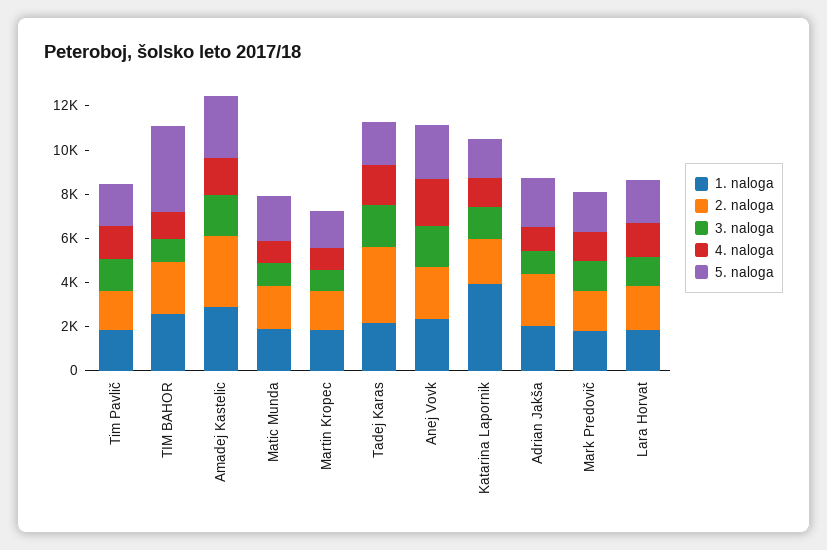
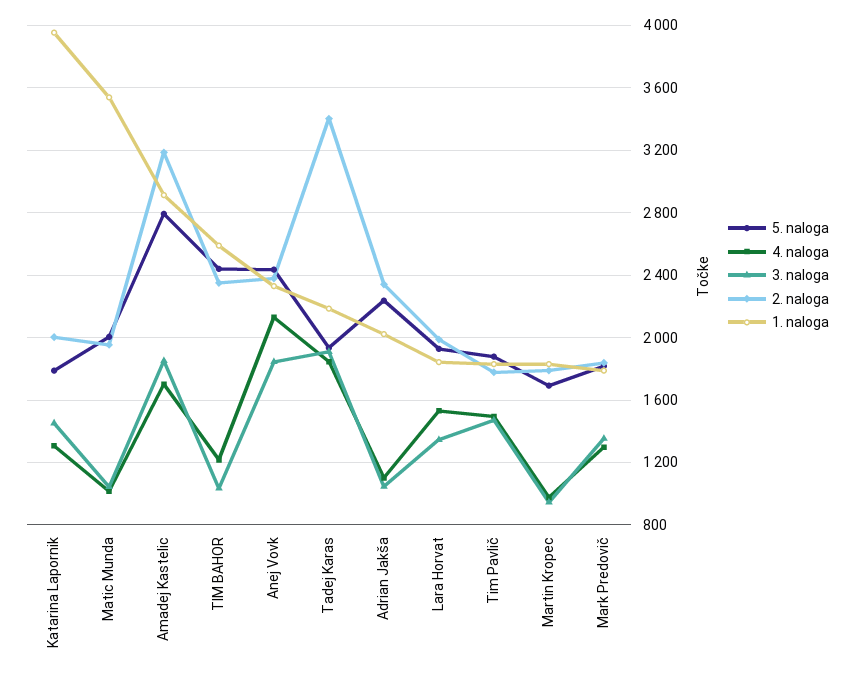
  {
    "1. naloga": {
      "Tim Pavlič": 1850,
      "TIM BAHOR": 2600,
      "Amadej Kastelic": 2900,
-     "Matic Munda": 2000,
+     "Matic Munda": 3550,
      "Martin Kropec": 1850,
      "Tadej Karas": 2200,
      "Anej Vovk": 2350,
      "Katarina Lapornik": 3950,
      "Adrian Jakša": 2000,
      "Mark Predovič": 1800,
      "Lara Horvat": 1850
    },
    "2. naloga": {
      "Tim Pavlič": 1800,
      "TIM BAHOR": 2350,
      "Amadej Kastelic": 3200,
      "Matic Munda": 1950,
      "Martin Kropec": 1800,
      "Tadej Karas": 3400,
      "Anej Vovk": 2400,
      "Katarina Lapornik": 2000,
      "Adrian Jakša": 2350,
      "Mark Predovič": 1850,
      "Lara Horvat": 2000
    },
    "3. naloga": {
      "Tim Pavlič": 1450,
      "TIM BAHOR": 1050,
      "Amadej Kastelic": 1850,
      "Matic Munda": 1050,
      "Martin Kropec": 950,
      "Tadej Karas": 1900,
      "Anej Vovk": 1850,
      "Katarina Lapornik": 1450,
      "Adrian Jakša": 1050,
      "Mark Predovič": 1350,
      "Lara Horvat": 1350
    },
    "4. naloga": {
      "Tim Pavlič": 1500,
      "TIM BAHOR": 1200,
      "Amadej Kastelic": 1700,
      "Matic Munda": 1000,
      "Martin Kropec": 1000,
      "Tadej Karas": 1850,
      "Anej Vovk": 2150,
      "Katarina Lapornik": 1300,
      "Adrian Jakša": 1100,
      "Mark Predovič": 1300,
      "Lara Horvat": 1550
    },
    "5. naloga": {
      "Tim Pavlič": 1900,
-     "TIM BAHOR": 4000,
+     "TIM BAHOR": 2450,
      "Amadej Kastelic": 2800,
      "Matic Munda": 2000,
      "Martin Kropec": 1700,
      "Tadej Karas": 1950,
      "Anej Vovk": 2450,
      "Katarina Lapornik": 1800,
      "Adrian Jakša": 2250,
      "Mark Predovič": 1800,
      "Lara Horvat": 1950
    }
  }

